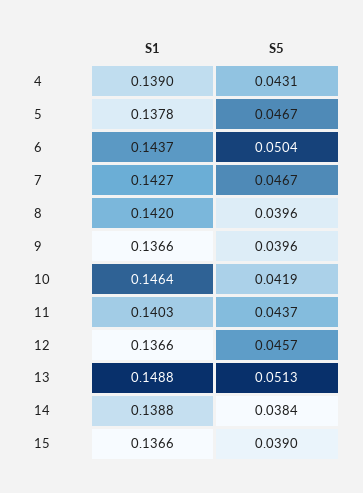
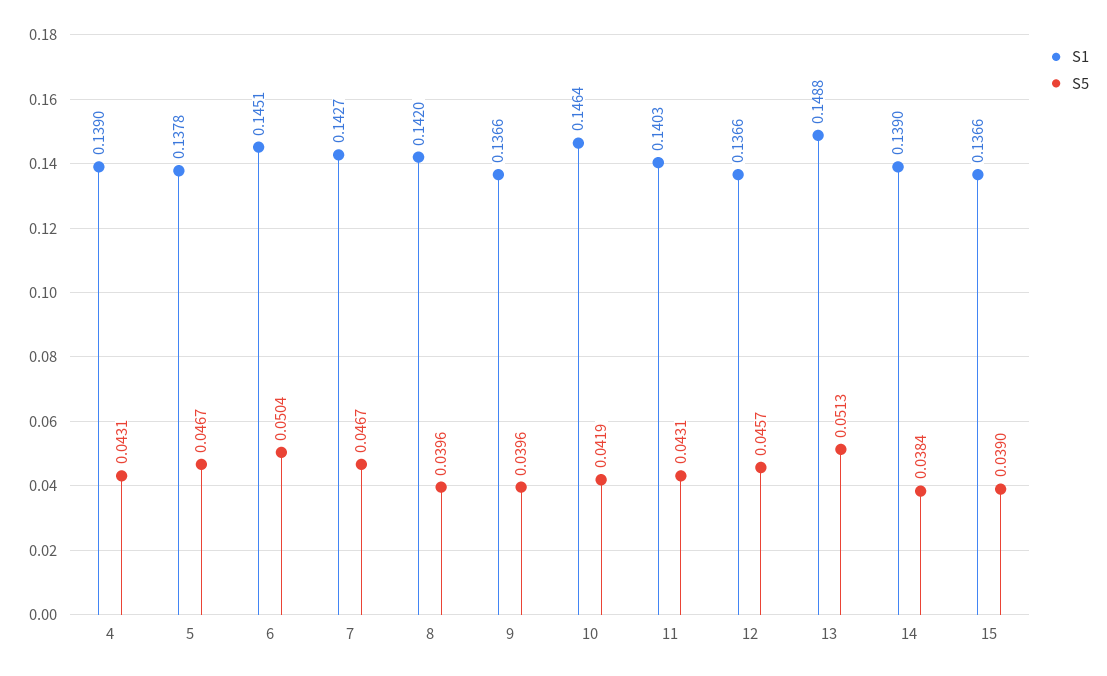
  {
    "S1": {
      "4": 0.139,
      "5": 0.1378,
-     "6": 0.1437,
+     "6": 0.1451,
      "7": 0.1427,
      "8": 0.142,
      "9": 0.1366,
      "10": 0.1464,
      "11": 0.1403,
      "12": 0.1366,
      "13": 0.1488,
-     "14": 0.1388,
+     "14": 0.139,
      "15": 0.1366
    },
    "S5": {
      "4": 0.0431,
      "5": 0.0467,
      "6": 0.0504,
      "7": 0.0467,
      "8": 0.0396,
      "9": 0.0396,
      "10": 0.0419,
-     "11": 0.0437,
+     "11": 0.0431,
      "12": 0.0457,
      "13": 0.0513,
      "14": 0.0384,
      "15": 0.039
    }
  }

